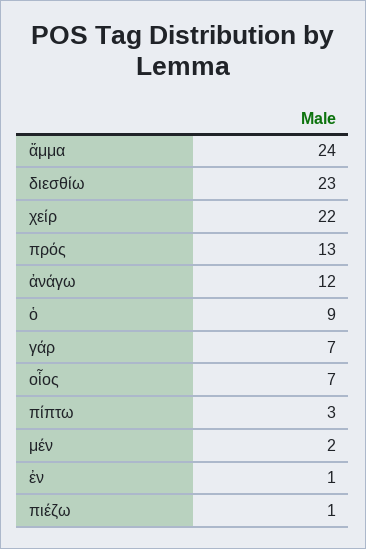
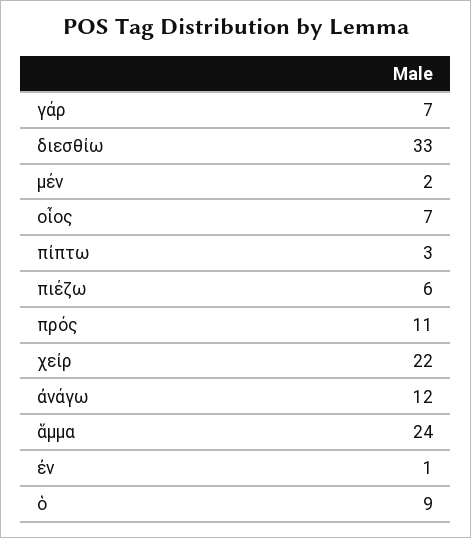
  {
    "ἅμμα": 24,
-   "διεσθίω": 23,
+   "διεσθίω": 33,
    "χείρ": 22,
-   "πρός": 13,
+   "πρός": 11,
    "ἀνάγω": 12,
    "ὁ": 9,
    "γάρ": 7,
    "οἷος": 7,
    "πίπτω": 3,
    "μέν": 2,
    "ἐν": 1,
-   "πιέζω": 1
+   "πιέζω": 6
  }

